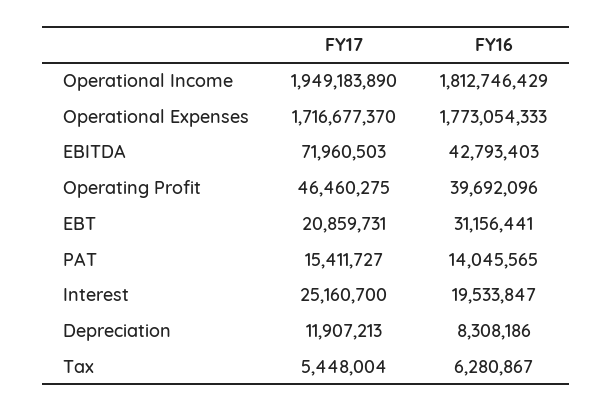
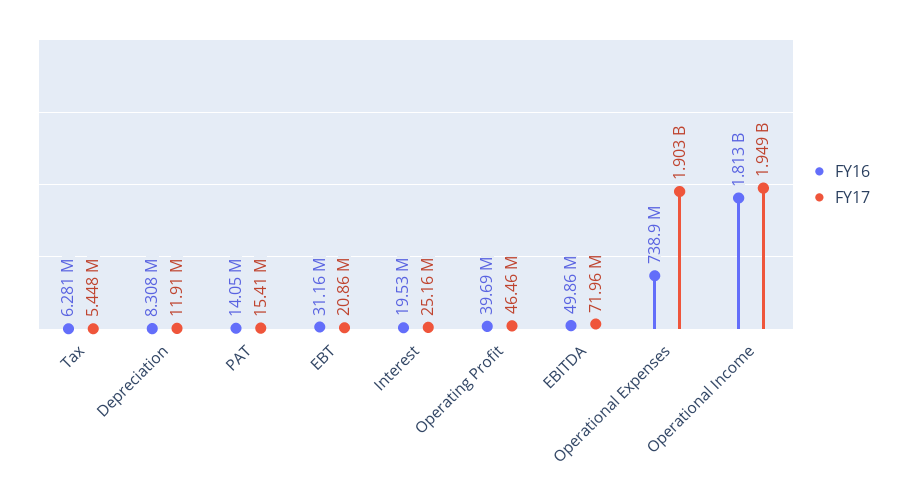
  {
    "FY17": {
      "Operational Income": 1949183890,
-     "Operational Expenses": 1716677370,
+     "Operational Expenses": 1903000000,
      "EBITDA": 71960503,
      "Operating Profit": 46460275,
      "EBT": 20859731,
      "PAT": 15411727,
      "Interest": 25160700,
      "Depreciation": 11907213,
      "Tax": 5448004
    },
    "FY16": {
      "Operational Income": 1812746429,
-     "Operational Expenses": 1773054333,
+     "Operational Expenses": 738900000,
-     "EBITDA": 42793403,
+     "EBITDA": 49860000,
      "Operating Profit": 39692096,
      "EBT": 31156441,
      "PAT": 14045565,
      "Interest": 19533847,
      "Depreciation": 8308186,
      "Tax": 6280867
    }
  }

